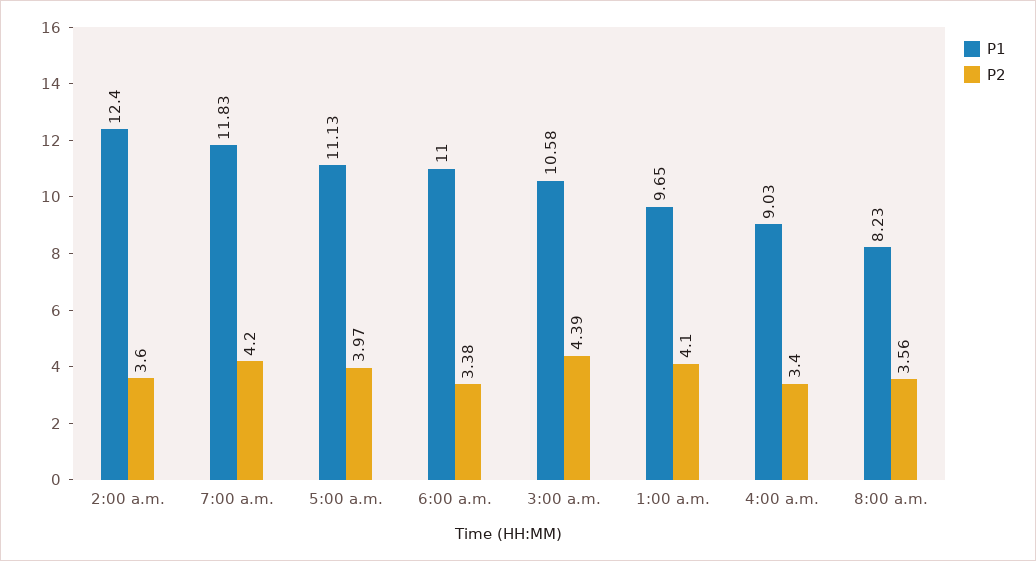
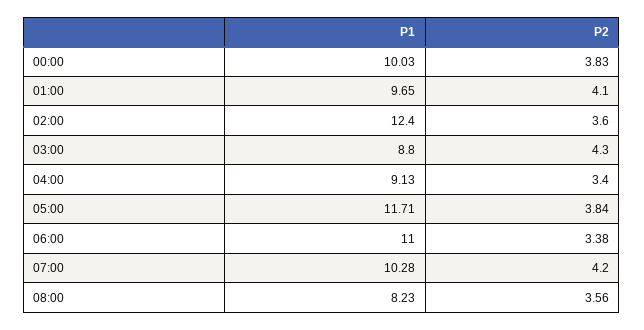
  {
    "P1": {
      "2:00 a.m.": 12.4,
-     "7:00 a.m.": 11.83,
+     "7:00 a.m.": 10.28,
-     "5:00 a.m.": 11.13,
+     "5:00 a.m.": 11.71,
      "6:00 a.m.": 11,
-     "3:00 a.m.": 10.58,
+     "3:00 a.m.": 8.8,
      "1:00 a.m.": 9.65,
-     "4:00 a.m.": 9.03,
+     "4:00 a.m.": 9.13,
-     "8:00 a.m.": 8.23
+     "8:00 a.m.": 8.23,
+     "00:00": 10.03
    },
    "P2": {
      "2:00 a.m.": 3.6,
      "7:00 a.m.": 4.2,
-     "5:00 a.m.": 3.97,
+     "5:00 a.m.": 3.84,
      "6:00 a.m.": 3.38,
-     "3:00 a.m.": 4.39,
+     "3:00 a.m.": 4.3,
      "1:00 a.m.": 4.1,
      "4:00 a.m.": 3.4,
-     "8:00 a.m.": 3.56
+     "8:00 a.m.": 3.56,
+     "00:00": 3.83
    }
  }

